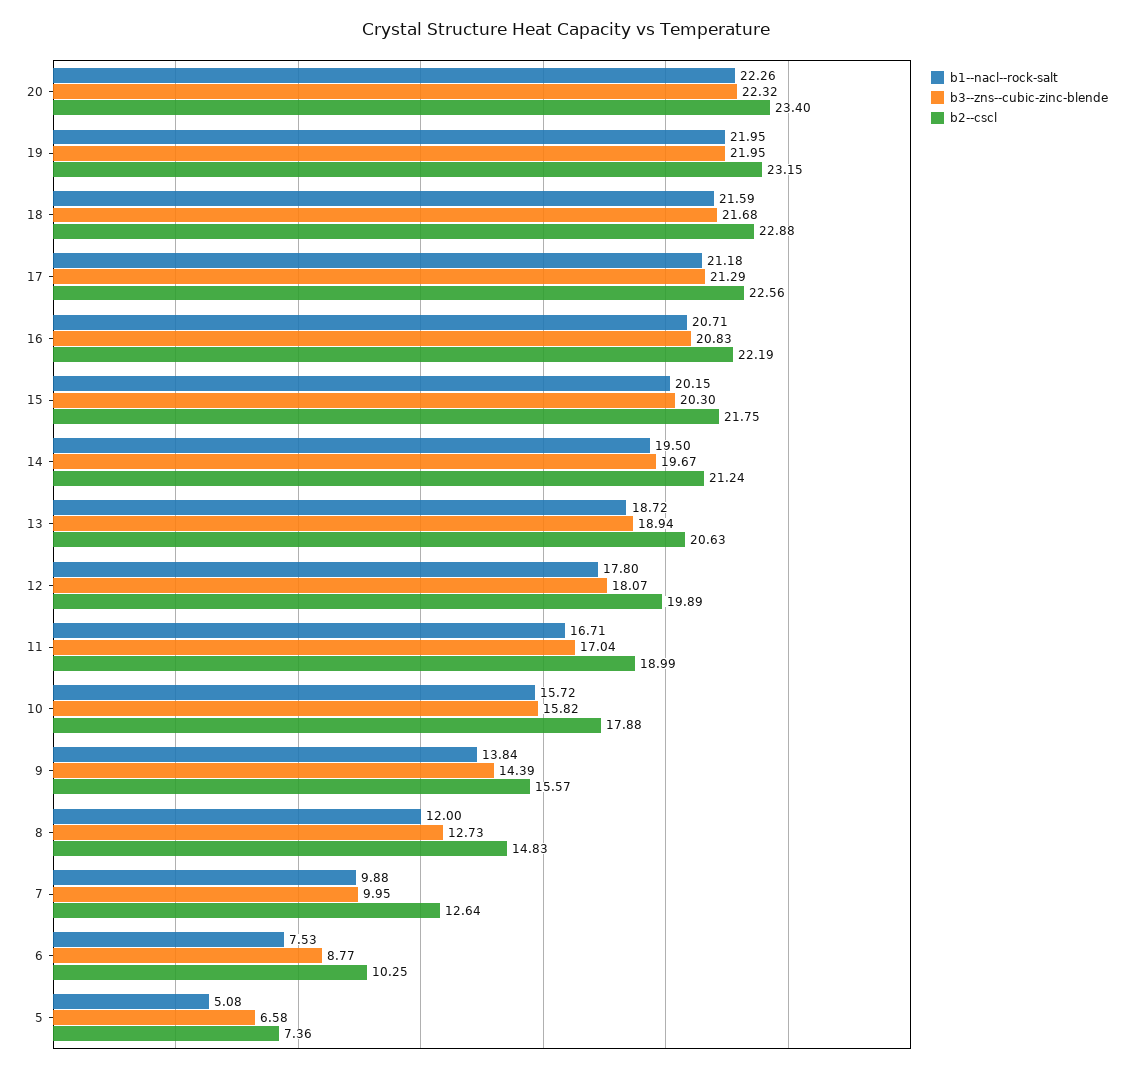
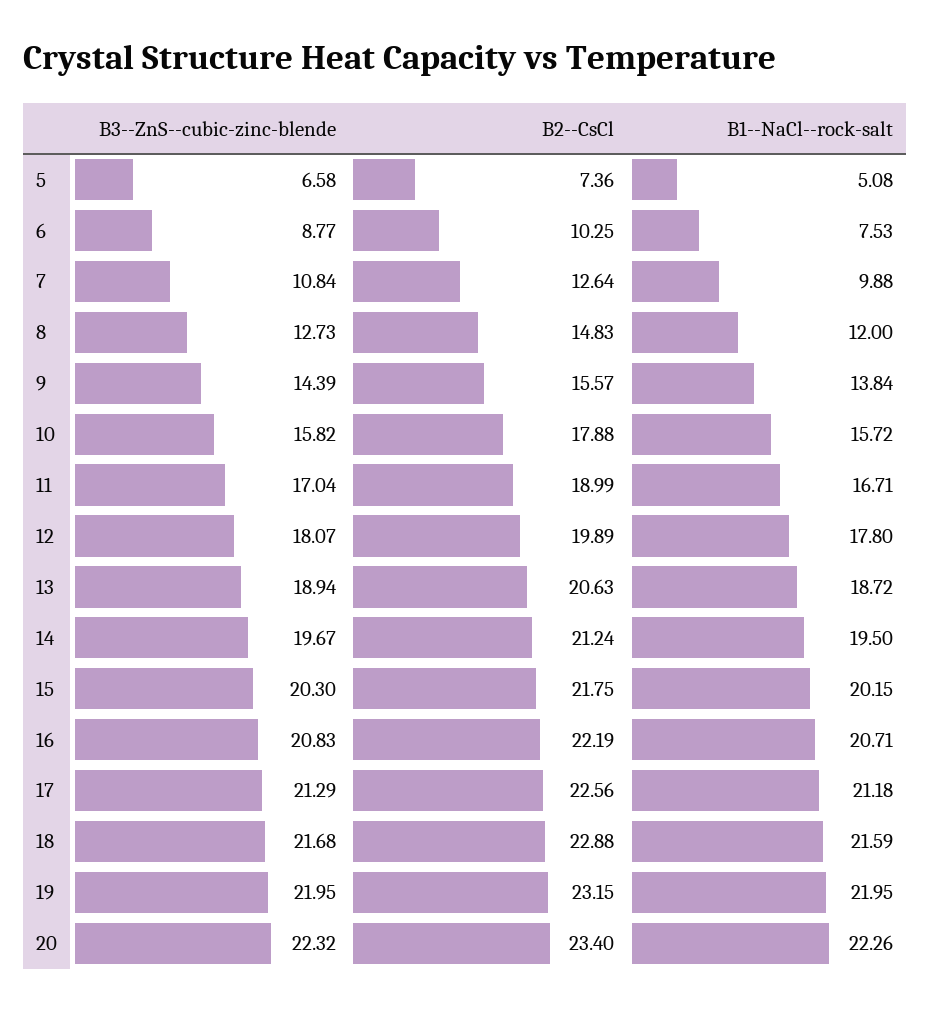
  {
    "b1--nacl--rock-salt": {
      "20": 22.26,
      "19": 21.95,
      "18": 21.59,
      "17": 21.18,
      "16": 20.71,
      "15": 20.15,
      "14": 19.5,
      "13": 18.72,
      "12": 17.8,
      "11": 16.71,
      "10": 15.72,
      "9": 13.84,
      "8": 12,
      "7": 9.88,
      "6": 7.53,
      "5": 5.08
    },
    "b3--zns--cubic-zinc-blende": {
      "20": 22.32,
      "19": 21.95,
      "18": 21.68,
      "17": 21.29,
      "16": 20.83,
      "15": 20.3,
      "14": 19.67,
      "13": 18.94,
      "12": 18.07,
      "11": 17.04,
      "10": 15.82,
      "9": 14.39,
      "8": 12.73,
-     "7": 9.95,
+     "7": 10.84,
      "6": 8.77,
      "5": 6.58
    },
    "b2--cscl": {
      "20": 23.4,
      "19": 23.15,
      "18": 22.88,
      "17": 22.56,
      "16": 22.19,
      "15": 21.75,
      "14": 21.24,
      "13": 20.63,
      "12": 19.89,
      "11": 18.99,
      "10": 17.88,
      "9": 15.57,
      "8": 14.83,
      "7": 12.64,
      "6": 10.25,
      "5": 7.36
    }
  }

